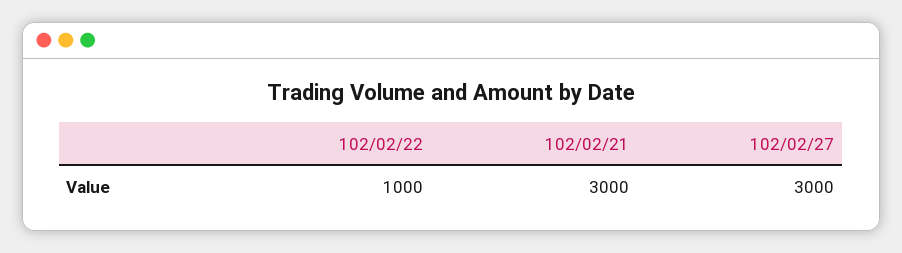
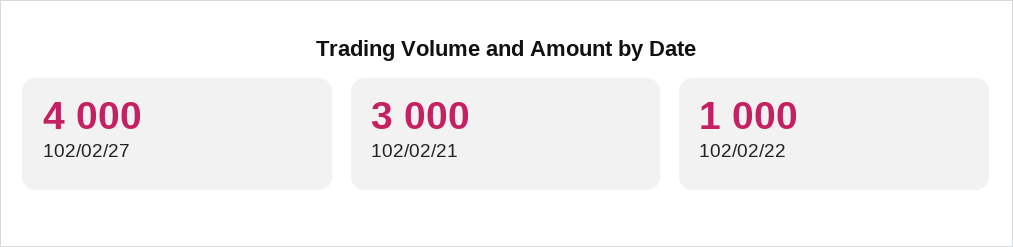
  {
    "102/02/22": 1000,
    "102/02/21": 3000,
-   "102/02/27": 3000
+   "102/02/27": 4000
  }

